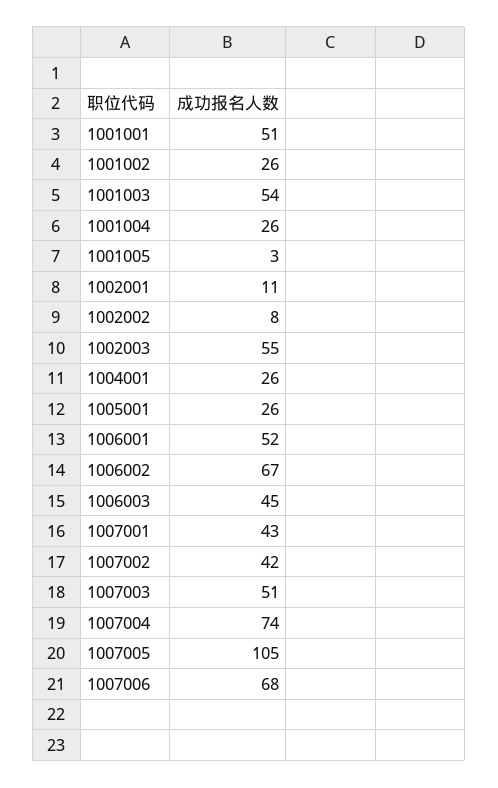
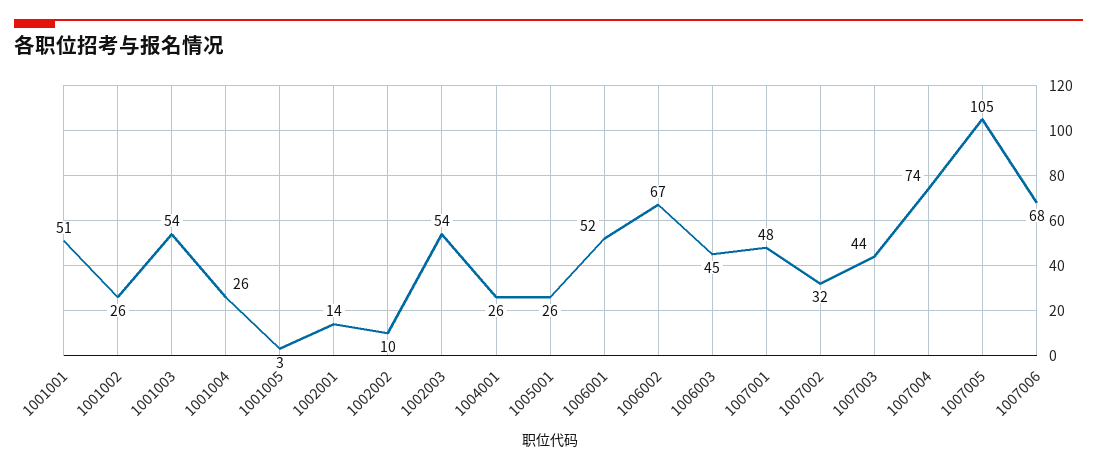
  {
    "1001001": 51,
    "1001002": 26,
    "1001003": 54,
    "1001004": 26,
    "1001005": 3,
-   "1002001": 11,
+   "1002001": 14,
-   "1002002": 8,
+   "1002002": 10,
-   "1002003": 55,
+   "1002003": 54,
    "1004001": 26,
    "1005001": 26,
    "1006001": 52,
    "1006002": 67,
    "1006003": 45,
-   "1007001": 43,
+   "1007001": 48,
-   "1007002": 42,
+   "1007002": 32,
-   "1007003": 51,
+   "1007003": 44,
    "1007004": 74,
    "1007005": 105,
    "1007006": 68
  }

